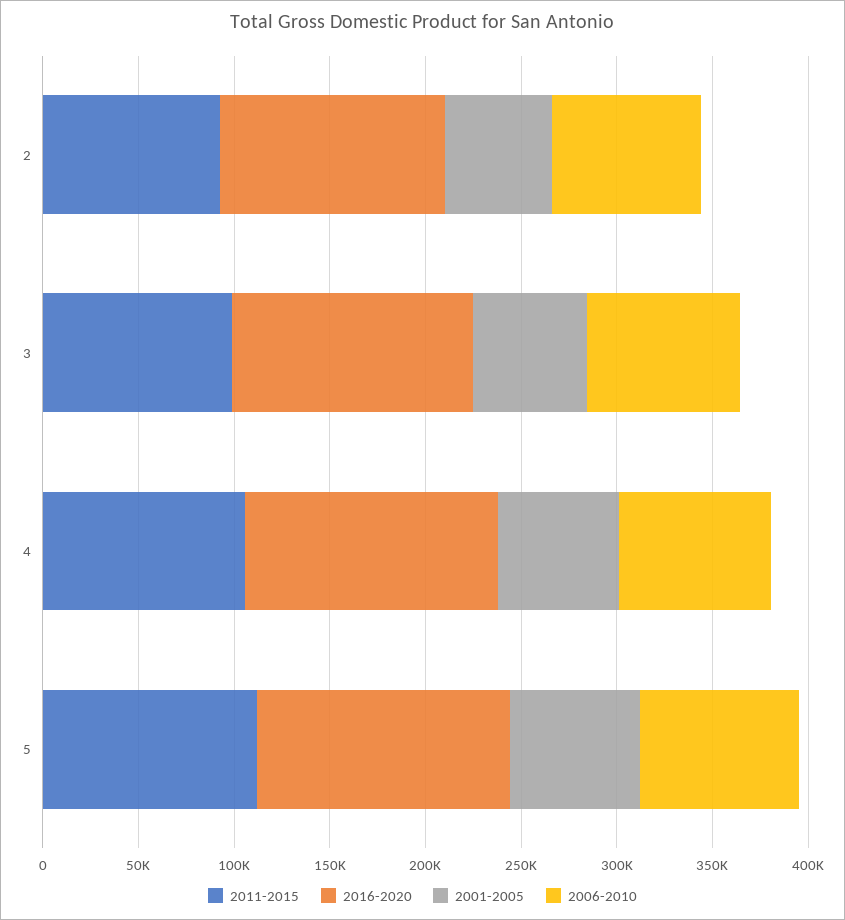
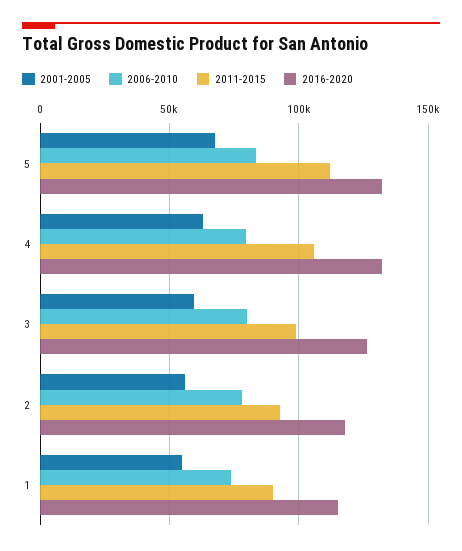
  {
    "2011-2015": {
      "2": 95000,
      "3": 100000,
      "4": 105000,
-     "5": 110000
+     "5": 110000,
+     "1": 90000
    },
    "2016-2020": {
      "2": 120000,
      "3": 125000,
      "4": 130000,
-     "5": 130000
+     "5": 130000,
+     "1": 115000
    },
    "2001-2005": {
      "2": 55000,
      "3": 60000,
      "4": 65000,
-     "5": 70000
+     "5": 70000,
+     "1": 55000
    },
    "2006-2010": {
      "2": 80000,
      "3": 80000,
      "4": 80000,
-     "5": 85000
+     "5": 85000,
+     "1": 75000
    }
  }

